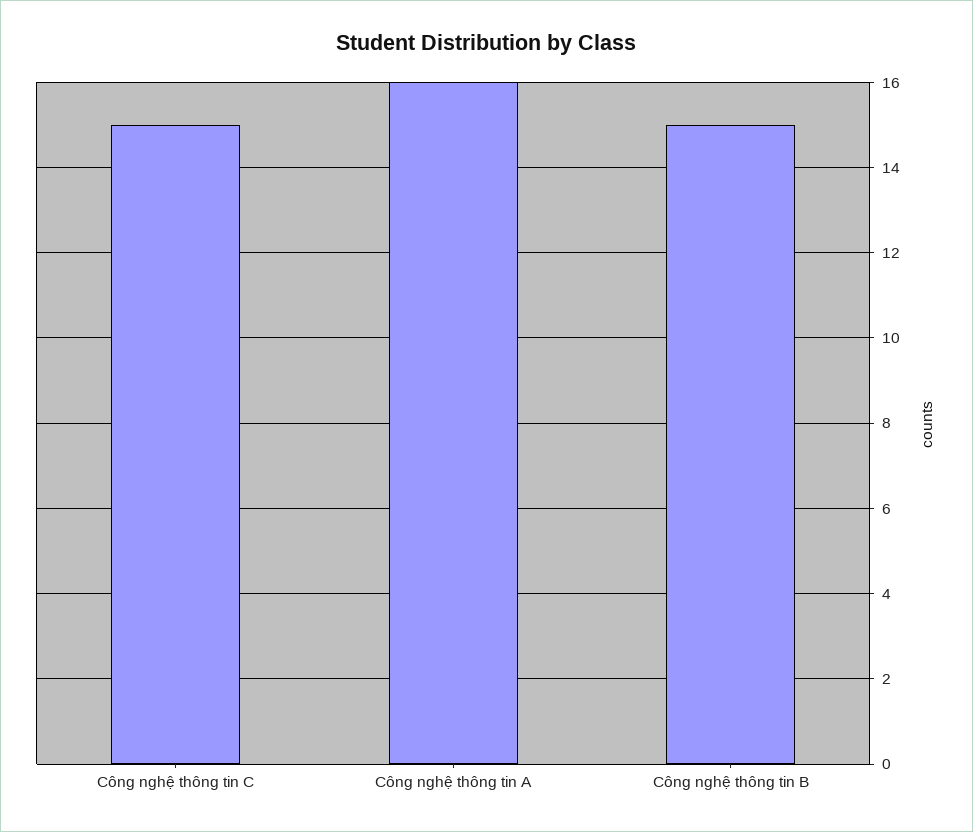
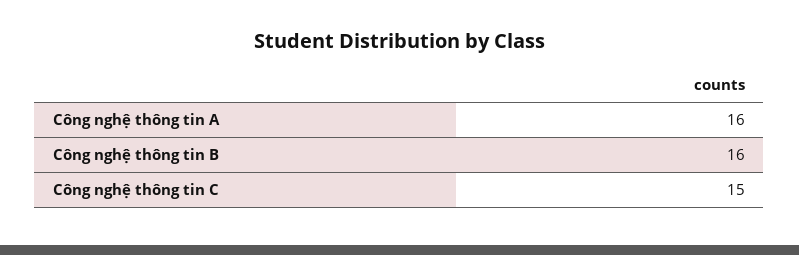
  {
    "Công nghệ thông tin C": 15,
    "Công nghệ thông tin A": 16,
-   "Công nghệ thông tin B": 15
+   "Công nghệ thông tin B": 16
  }

